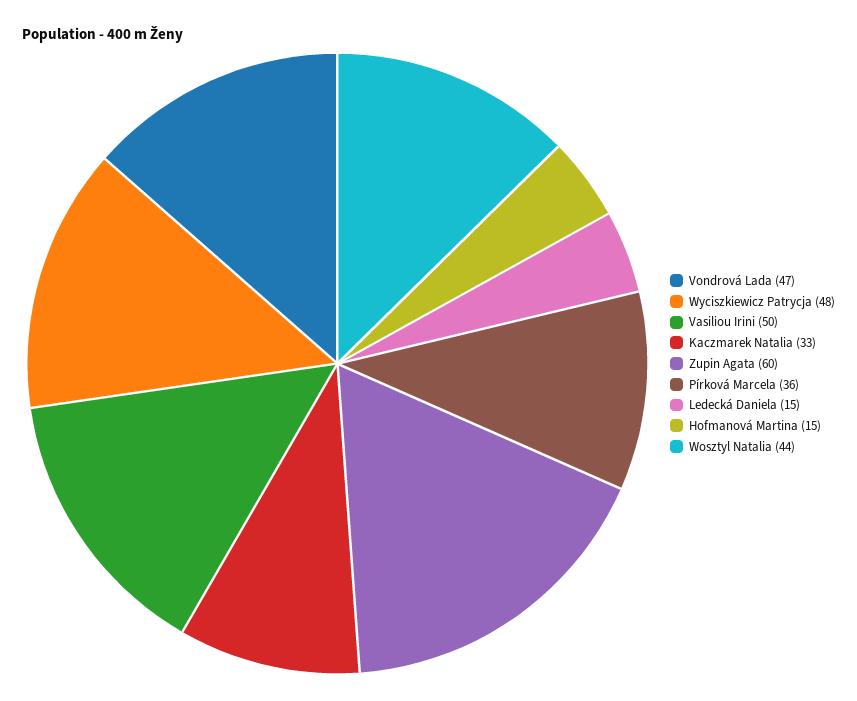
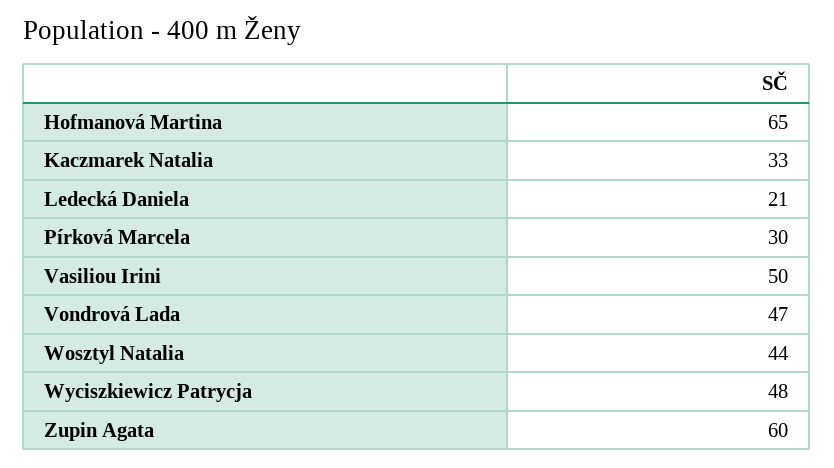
  {
    "Vondrová Lada": 47,
    "Wyciszkiewicz Patrycja": 48,
    "Vasiliou Irini": 50,
    "Kaczmarek Natalia": 33,
    "Zupin Agata": 60,
-   "Pírková Marcela": 36,
+   "Pírková Marcela": 30,
-   "Ledecká Daniela": 15,
+   "Ledecká Daniela": 21,
-   "Hofmanová Martina": 15,
+   "Hofmanová Martina": 65,
    "Wosztyl Natalia": 44
  }

